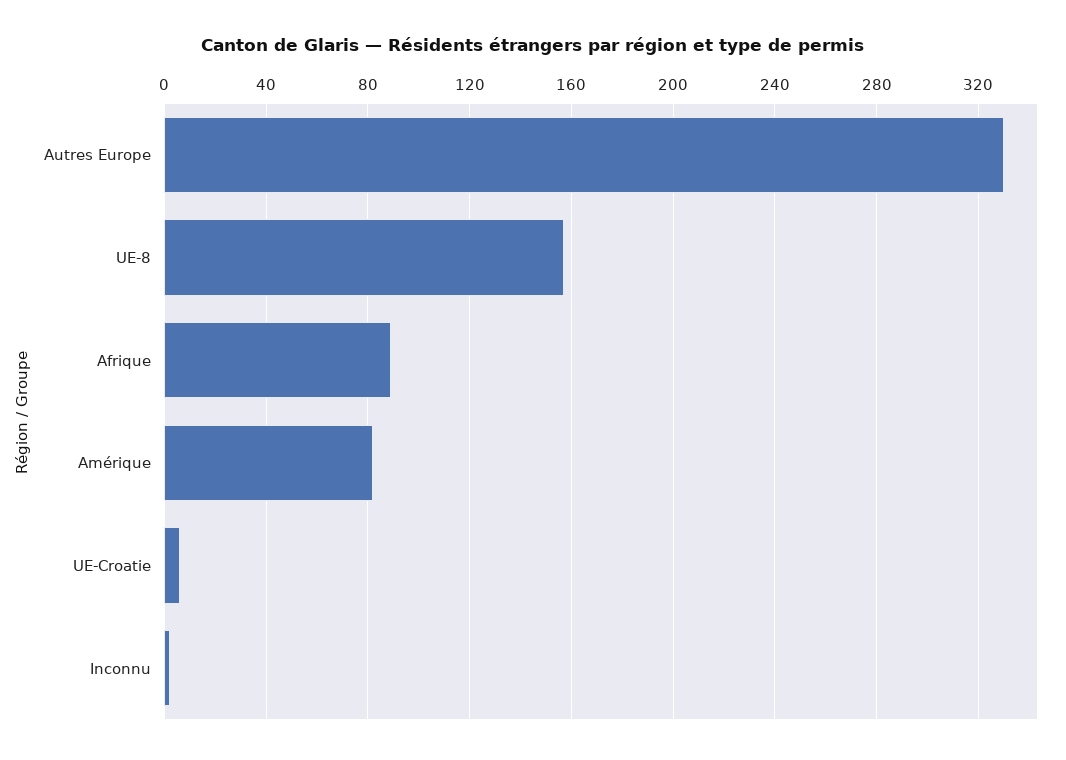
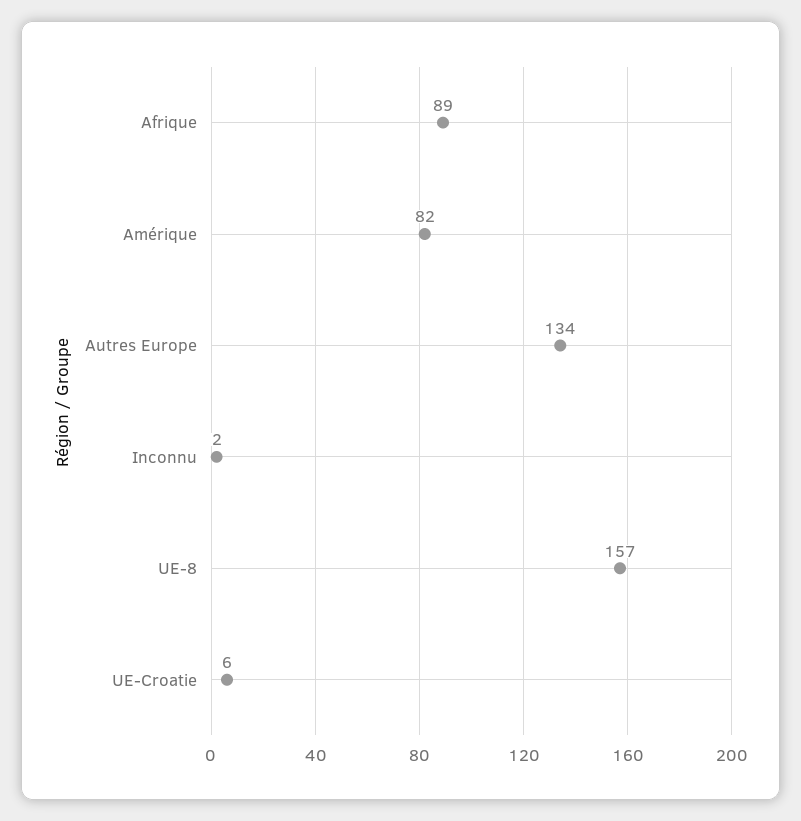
  {
-   "Autres Europe": 330,
+   "Autres Europe": 134,
    "UE-8": 157,
    "Afrique": 89,
    "Amérique": 82,
    "UE-Croatie": 6,
    "Inconnu": 2
  }

